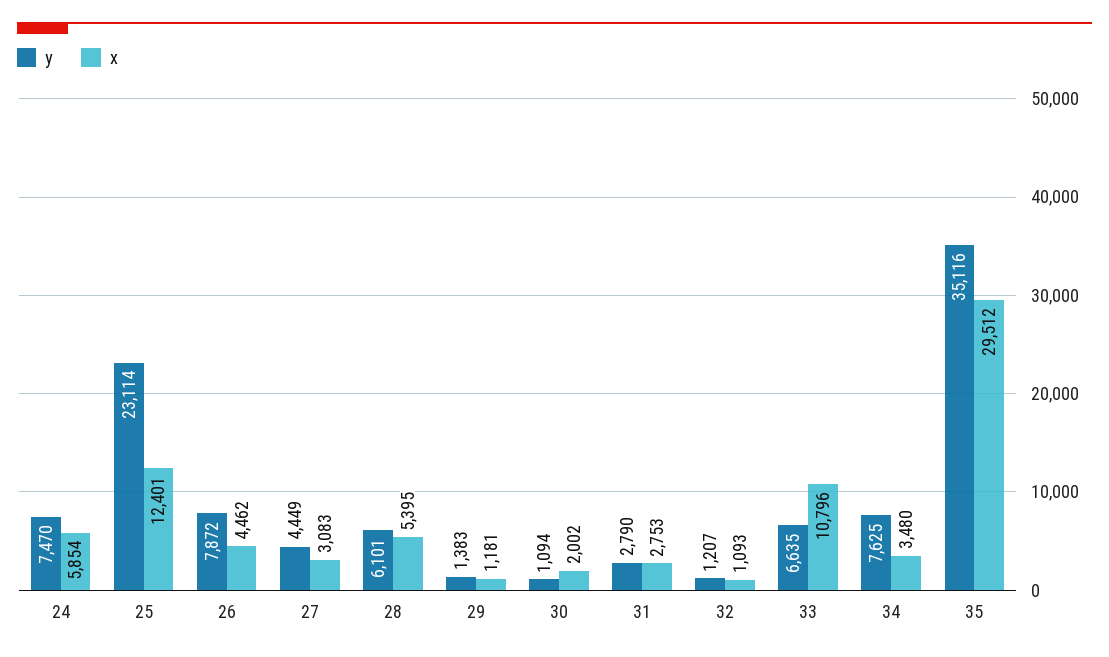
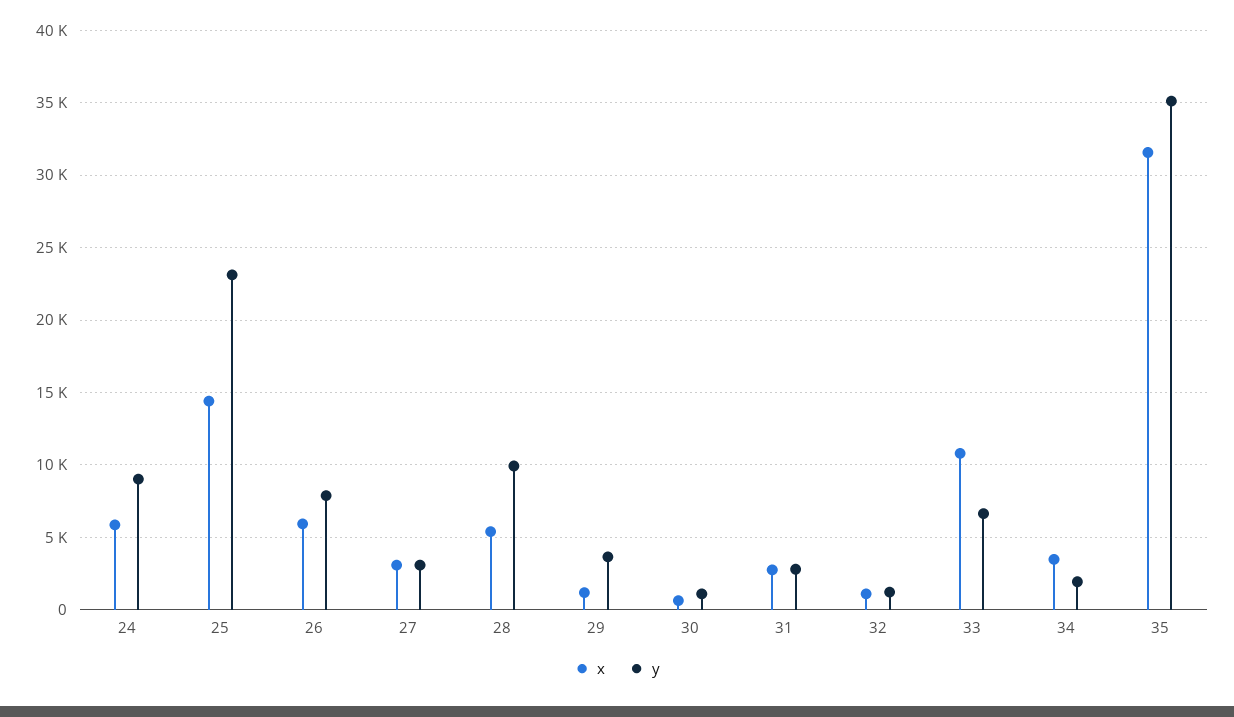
  {
    "y": {
-     "24": 7470,
+     "24": 9000,
      "25": 23114,
      "26": 7872,
-     "27": 4449,
+     "27": 3000,
-     "28": 6101,
+     "28": 10000,
-     "29": 1383,
+     "29": 3500,
      "30": 1094,
      "31": 2790,
      "32": 1207,
      "33": 6635,
-     "34": 7625,
+     "34": 2000,
      "35": 35116
    },
    "x": {
      "24": 5854,
-     "25": 12401,
+     "25": 14500,
-     "26": 4462,
+     "26": 6000,
      "27": 3083,
      "28": 5395,
      "29": 1181,
-     "30": 2002,
+     "30": 500,
      "31": 2753,
      "32": 1093,
      "33": 10796,
      "34": 3480,
-     "35": 29512
+     "35": 31500
    }
  }

